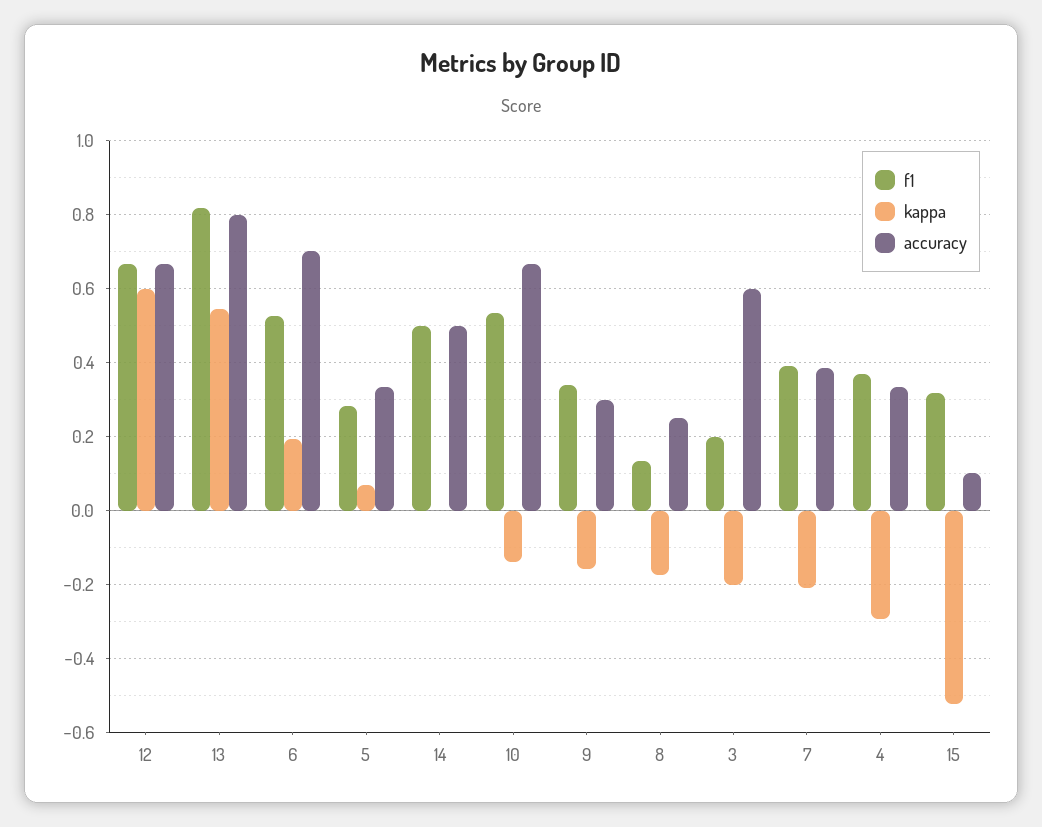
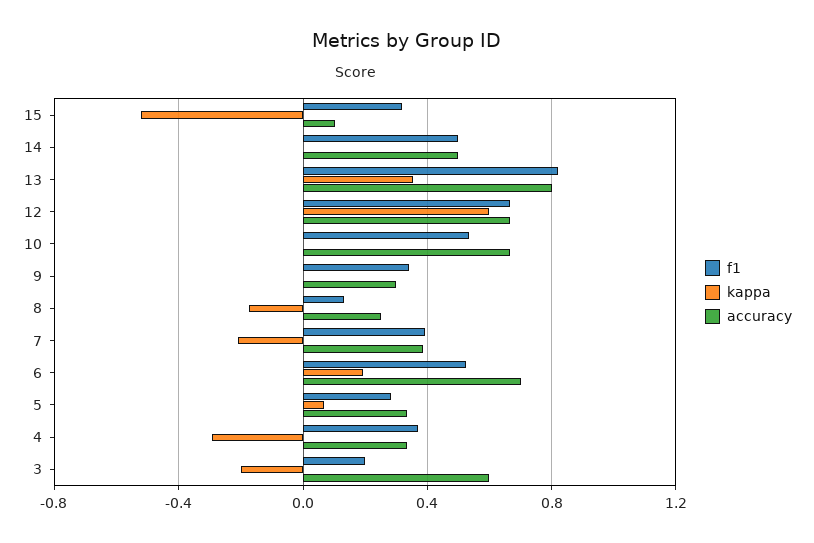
  {
    "f1": {
      "12": 0.66,
      "13": 0.82,
      "6": 0.52,
      "5": 0.28,
      "14": 0.5,
      "10": 0.54,
      "9": 0.34,
      "8": 0.14,
      "3": 0.2,
      "7": 0.4,
      "4": 0.38,
      "15": 0.32
    },
    "kappa": {
      "12": 0.6,
-     "13": 0.54,
+     "13": 0.35,
      "6": 0.2,
      "5": 0.06,
      "14": 0,
-     "10": -0.14,
+     "10": 0,
-     "9": -0.16,
+     "9": 0,
      "8": -0.18,
      "3": -0.2,
      "7": -0.2,
      "4": -0.3,
      "15": -0.52
    },
    "accuracy": {
      "12": 0.66,
      "13": 0.8,
      "6": 0.7,
      "5": 0.34,
      "14": 0.5,
      "10": 0.66,
      "9": 0.3,
      "8": 0.26,
      "3": 0.6,
      "7": 0.38,
      "4": 0.34,
      "15": 0.1
    }
  }

